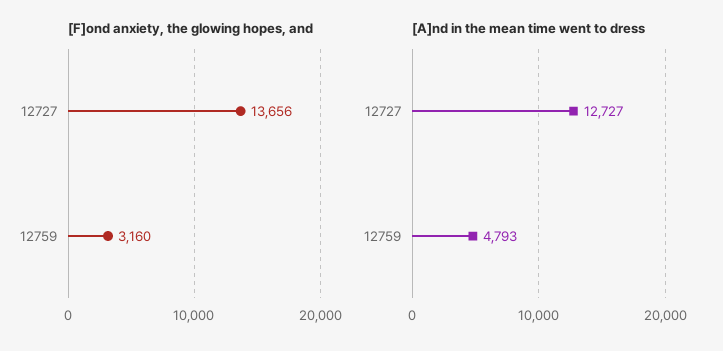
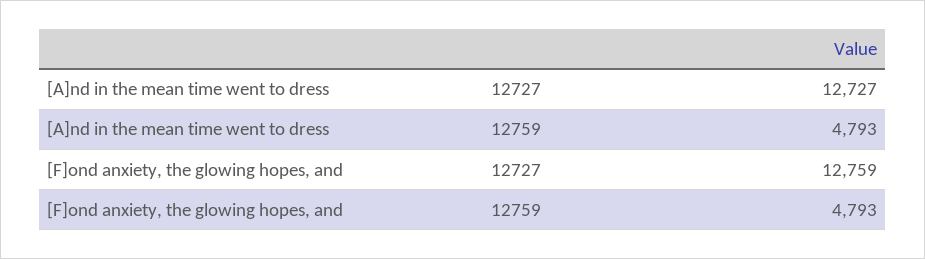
  {
    "[F]ond anxiety, the glowing hopes, and": {
-     "12727": 13656,
+     "12727": 12759,
-     "12759": 3160
+     "12759": 4793
    },
    "[A]nd in the mean time went to dress": {
      "12727": 12727,
      "12759": 4793
    }
  }

